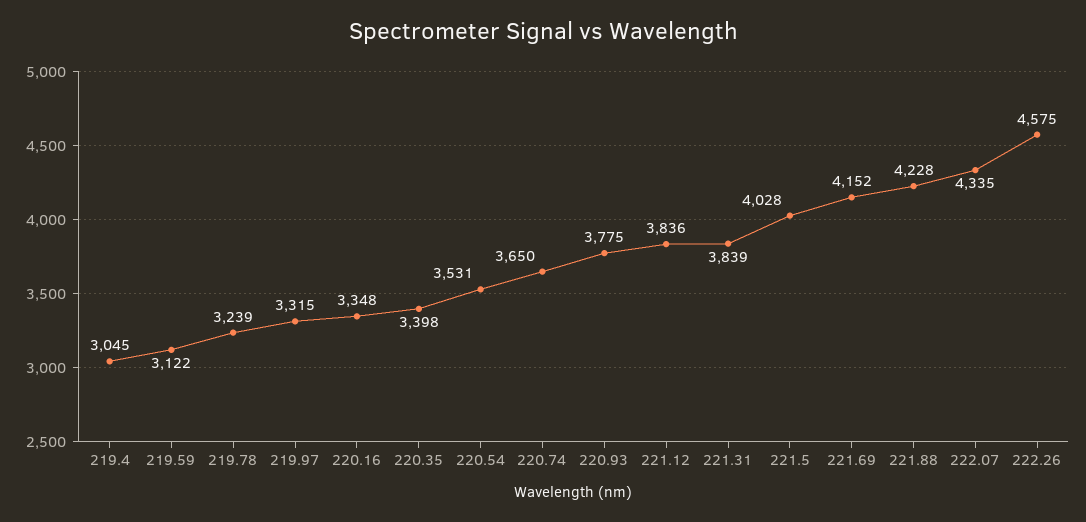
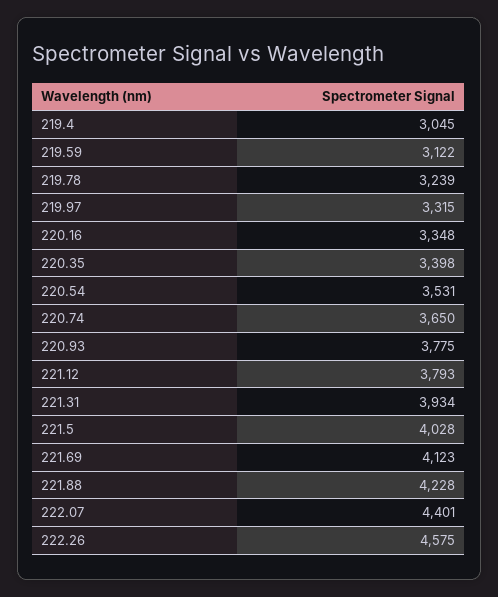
  {
    "219.4": 3045,
    "219.59": 3122,
    "219.78": 3239,
    "219.97": 3315,
    "220.16": 3348,
    "220.35": 3398,
    "220.54": 3531,
    "220.74": 3650,
    "220.93": 3775,
-   "221.12": 3836,
+   "221.12": 3793,
-   "221.31": 3839,
+   "221.31": 3934,
    "221.5": 4028,
-   "221.69": 4152,
+   "221.69": 4123,
    "221.88": 4228,
-   "222.07": 4335,
+   "222.07": 4401,
    "222.26": 4575
  }

